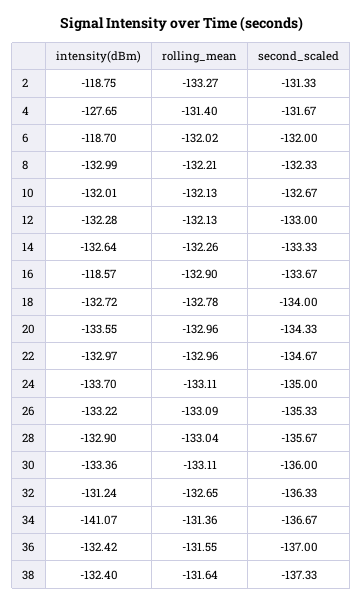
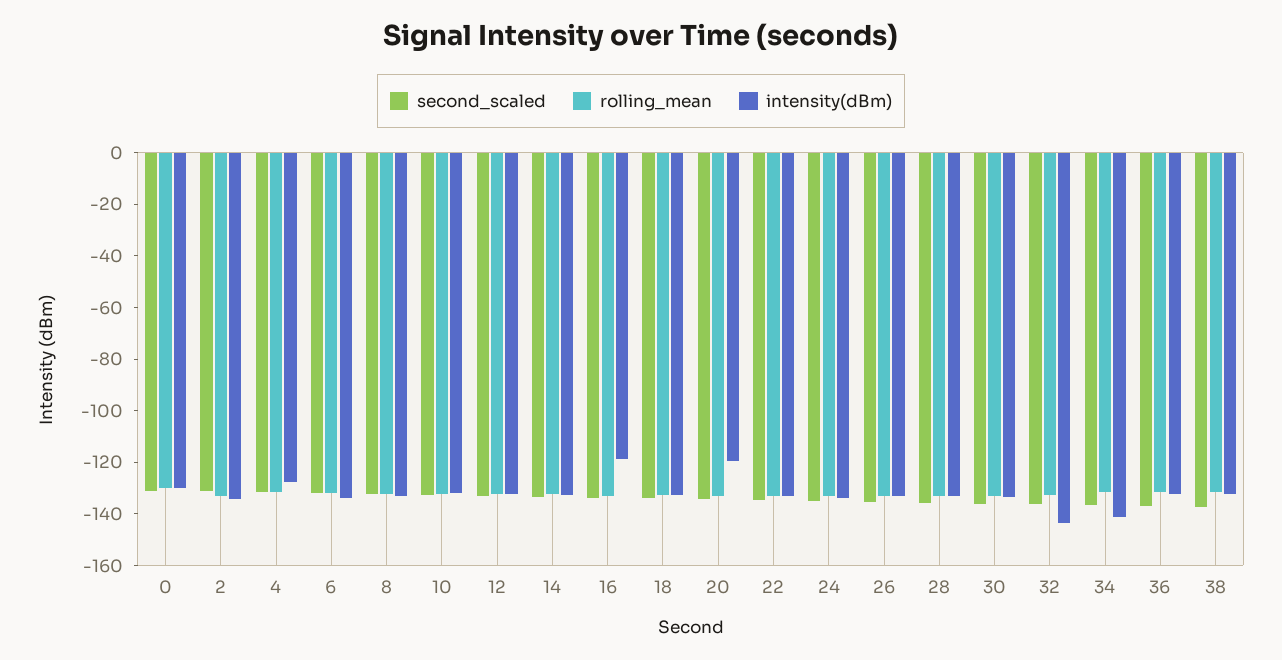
  {
    "intensity(dBm)": {
-     "2": -118.75,
+     "2": -135,
      "4": -127.65,
-     "6": -118.7,
+     "6": -135,
      "8": -132.99,
      "10": -132.01,
      "12": -132.28,
      "14": -132.64,
      "16": -118.57,
      "18": -132.72,
-     "20": -133.55,
+     "20": -120,
      "22": -132.97,
      "24": -133.7,
      "26": -133.22,
      "28": -132.9,
      "30": -133.36,
-     "32": -131.24,
+     "32": -145,
      "34": -141.07,
      "36": -132.42,
-     "38": -132.4
+     "38": -132.4,
+     "0": -130
    },
    "rolling_mean": {
      "2": -133.27,
      "4": -131.4,
      "6": -132.02,
      "8": -132.21,
      "10": -132.13,
      "12": -132.13,
      "14": -132.26,
      "16": -132.9,
      "18": -132.78,
      "20": -132.96,
      "22": -132.96,
      "24": -133.11,
      "26": -133.09,
      "28": -133.04,
      "30": -133.11,
      "32": -132.65,
      "34": -131.36,
      "36": -131.55,
-     "38": -131.64
+     "38": -131.64,
+     "0": -130
    },
    "second_scaled": {
      "2": -131.33,
      "4": -131.67,
      "6": -132,
      "8": -132.33,
      "10": -132.67,
      "12": -133,
      "14": -133.33,
      "16": -133.67,
      "18": -134,
      "20": -134.33,
      "22": -134.67,
      "24": -135,
      "26": -135.33,
      "28": -135.67,
      "30": -136,
      "32": -136.33,
      "34": -136.67,
      "36": -137,
-     "38": -137.33
+     "38": -137.33,
+     "0": -130
    }
  }

